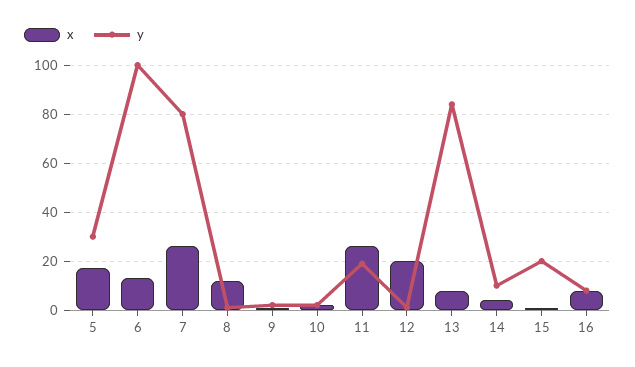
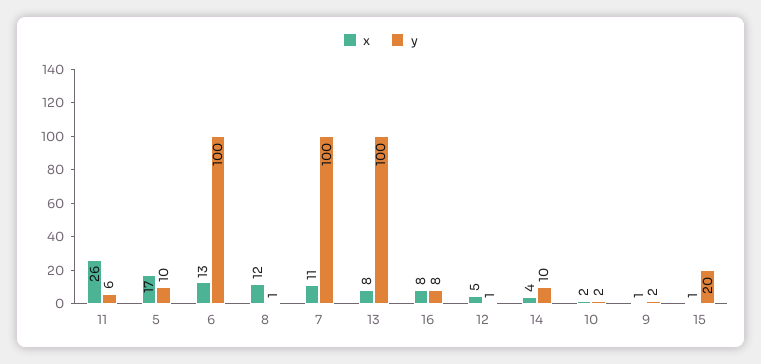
  {
    "x": {
      "5": 17,
      "6": 13,
-     "7": 25,
+     "7": 11,
      "8": 12,
      "9": 1,
      "10": 2,
      "11": 26,
-     "12": 20,
+     "12": 5,
      "13": 8,
      "14": 4,
      "15": 1,
      "16": 8
    },
    "y": {
-     "5": 30,
+     "5": 10,
      "6": 100,
-     "7": 80,
+     "7": 100,
      "8": 1,
      "9": 2,
      "10": 2,
-     "11": 20,
+     "11": 6,
      "12": 1,
-     "13": 85,
+     "13": 100,
      "14": 10,
      "15": 20,
      "16": 8
    }
  }

